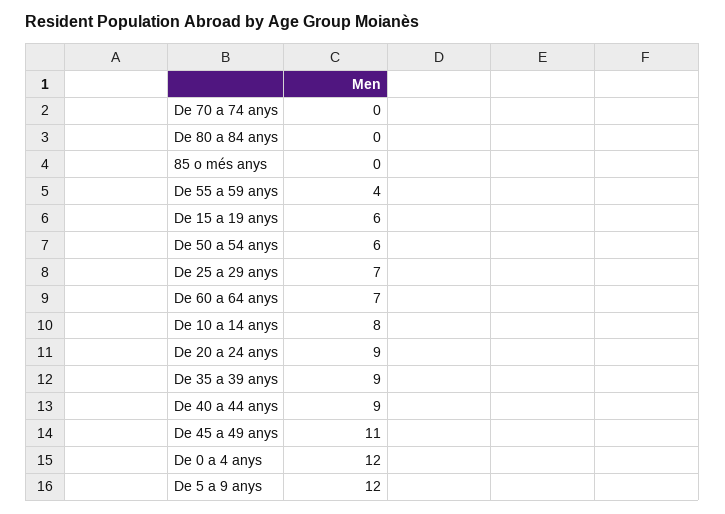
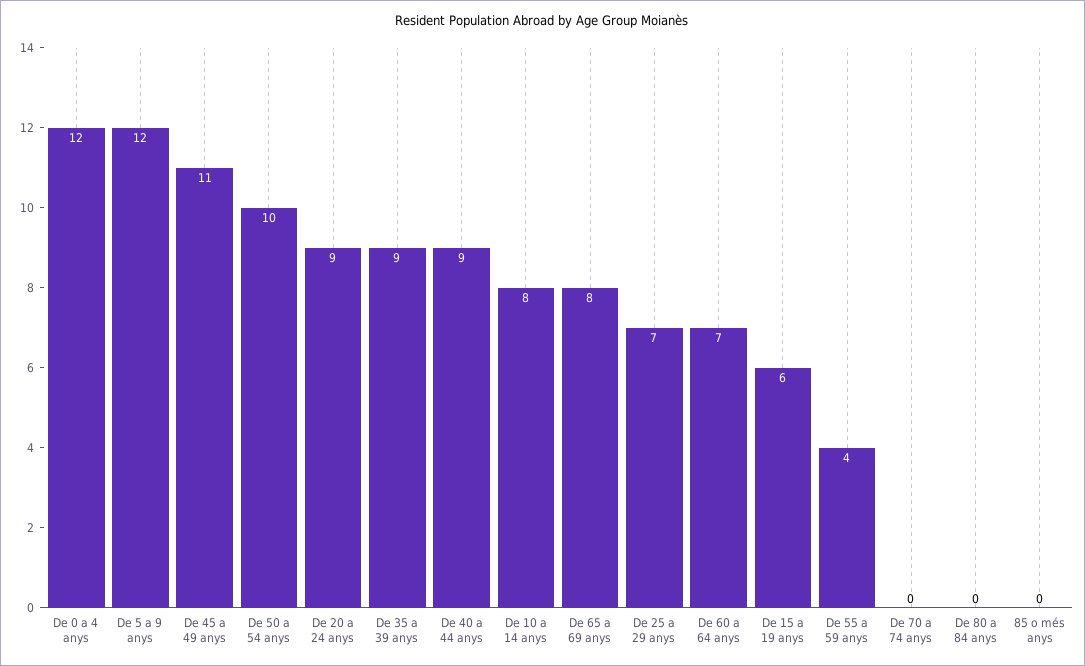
  {
    "De 70 a 74 anys": 0,
    "De 80 a 84 anys": 0,
    "85 o més anys": 0,
    "De 55 a 59 anys": 4,
    "De 15 a 19 anys": 6,
-   "De 50 a 54 anys": 6,
+   "De 50 a 54 anys": 10,
    "De 25 a 29 anys": 7,
    "De 60 a 64 anys": 7,
    "De 10 a 14 anys": 8,
    "De 20 a 24 anys": 9,
    "De 35 a 39 anys": 9,
    "De 40 a 44 anys": 9,
    "De 45 a 49 anys": 11,
    "De 0 a 4 anys": 12,
-   "De 5 a 9 anys": 12
+   "De 5 a 9 anys": 12,
+   "De 65 a 69 anys": 8
  }

